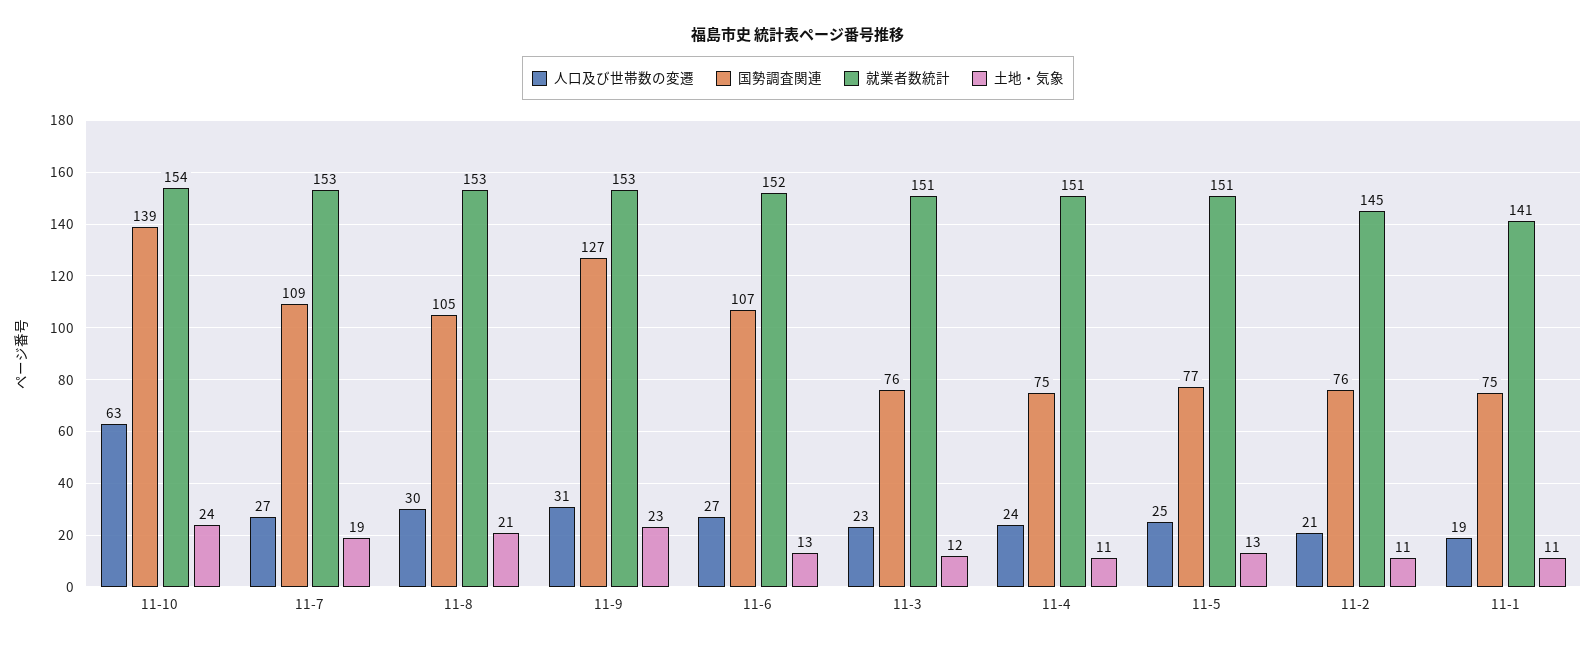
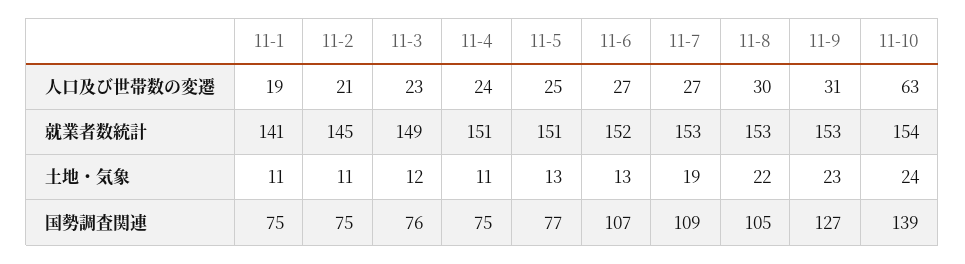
  {
    "人口及び世帯数の変遷": {
      "11-10": 63,
      "11-7": 27,
      "11-8": 30,
      "11-9": 31,
      "11-6": 27,
      "11-3": 23,
      "11-4": 24,
      "11-5": 25,
      "11-2": 21,
      "11-1": 19
    },
    "国勢調査関連": {
      "11-10": 139,
      "11-7": 109,
      "11-8": 105,
      "11-9": 127,
      "11-6": 107,
      "11-3": 76,
      "11-4": 75,
      "11-5": 77,
-     "11-2": 76,
+     "11-2": 75,
      "11-1": 75
    },
    "就業者数統計": {
      "11-10": 154,
      "11-7": 153,
      "11-8": 153,
      "11-9": 153,
      "11-6": 152,
-     "11-3": 151,
+     "11-3": 149,
      "11-4": 151,
      "11-5": 151,
      "11-2": 145,
      "11-1": 141
    },
    "土地・気象": {
      "11-10": 24,
      "11-7": 19,
-     "11-8": 21,
+     "11-8": 22,
      "11-9": 23,
      "11-6": 13,
      "11-3": 12,
      "11-4": 11,
      "11-5": 13,
      "11-2": 11,
      "11-1": 11
    }
  }

